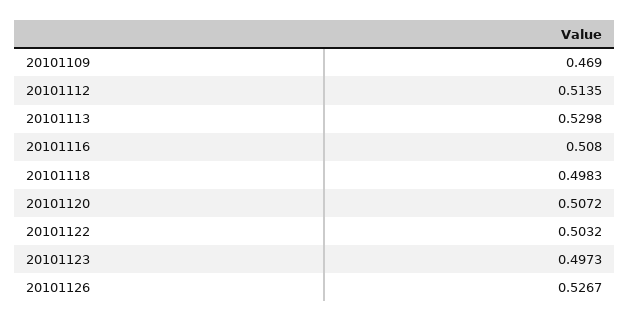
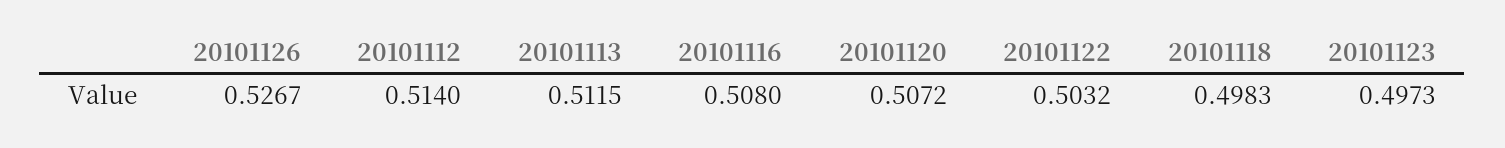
  {
-   "20101109": 0.469,
-   "20101112": 0.5135,
+   "20101112": 0.514,
-   "20101113": 0.5298,
+   "20101113": 0.5115,
    "20101116": 0.508,
    "20101118": 0.4983,
    "20101120": 0.5072,
    "20101122": 0.5032,
    "20101123": 0.4973,
    "20101126": 0.5267
  }

